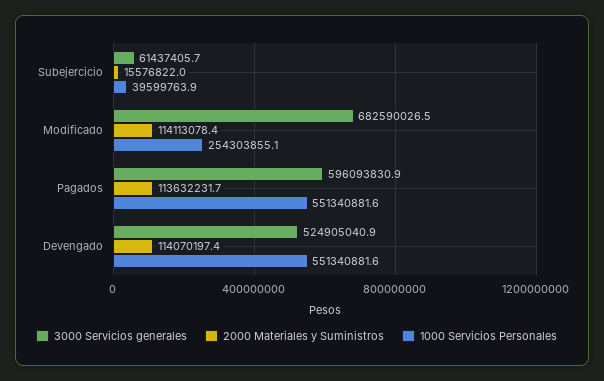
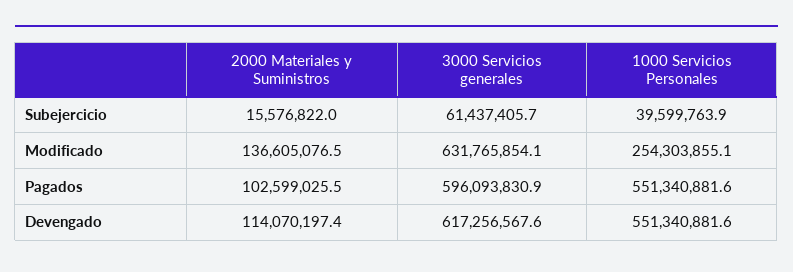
  {
    "3000 Servicios generales": {
      "Subejercicio": 61437405.7,
-     "Modificado": 682590026.5,
+     "Modificado": 631765854.1,
      "Pagados": 596093830.9,
-     "Devengado": 524905040.9
+     "Devengado": 617256567.6
    },
    "2000 Materiales y Suministros": {
      "Subejercicio": 15576822,
-     "Modificado": 114113078.4,
+     "Modificado": 136605076.5,
-     "Pagados": 113632231.7,
+     "Pagados": 102599025.5,
      "Devengado": 114070197.4
    },
    "1000 Servicios Personales": {
      "Subejercicio": 39599763.9,
      "Modificado": 254303855.1,
      "Pagados": 551340881.6,
      "Devengado": 551340881.6
    }
  }

